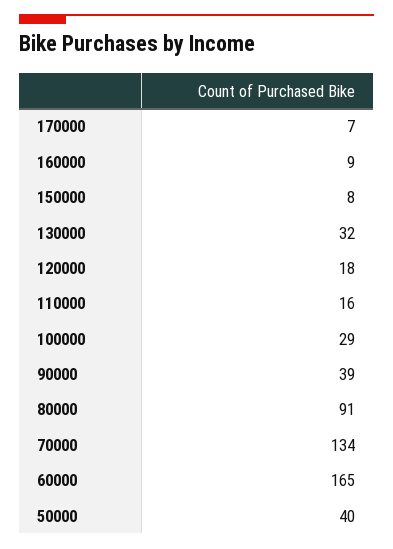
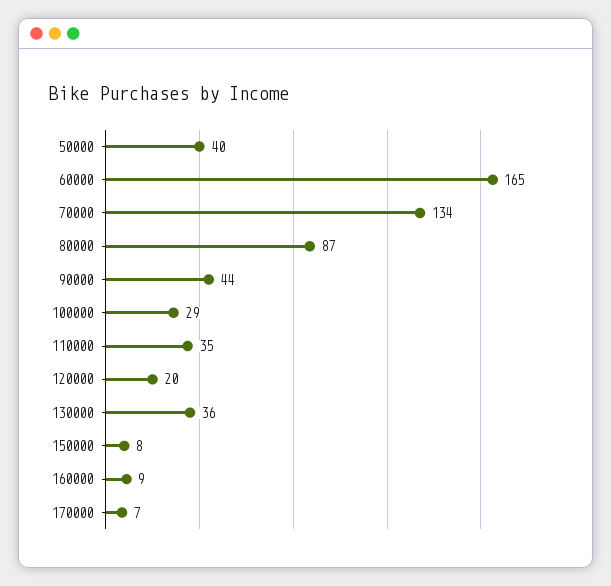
  {
    "170000": 7,
    "160000": 9,
    "150000": 8,
-   "130000": 32,
+   "130000": 36,
-   "120000": 18,
+   "120000": 20,
-   "110000": 16,
+   "110000": 35,
    "100000": 29,
-   "90000": 39,
+   "90000": 44,
-   "80000": 91,
+   "80000": 87,
    "70000": 134,
    "60000": 165,
    "50000": 40
  }

